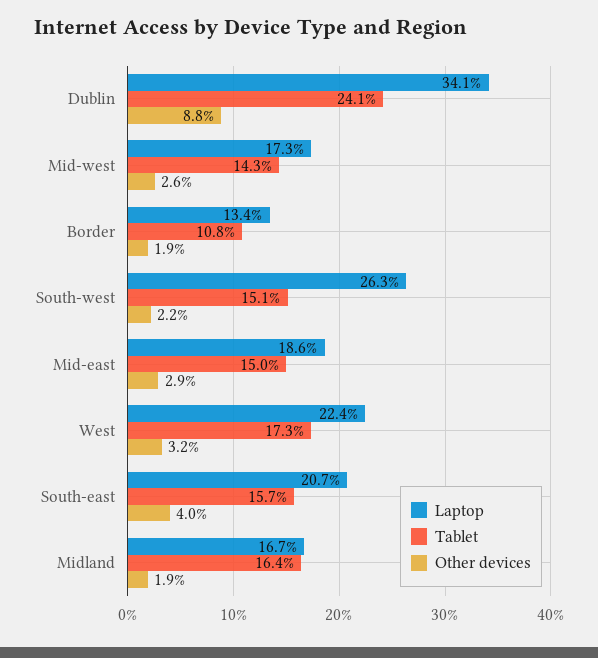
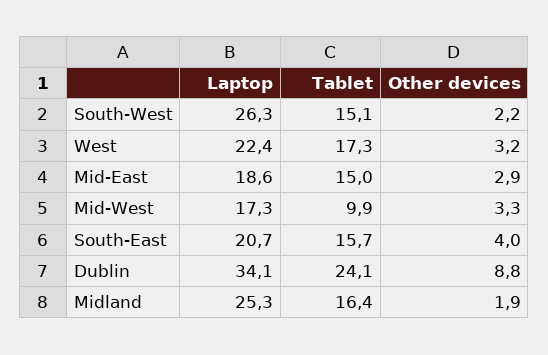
  {
    "Laptop": {
      "Dublin": 34.1,
      "Mid-west": 17.3,
-     "Border": 13.4,
      "South-west": 26.3,
      "Mid-east": 18.6,
      "West": 22.4,
      "South-east": 20.7,
-     "Midland": 16.7
+     "Midland": 25.3
    },
    "Tablet": {
      "Dublin": 24.1,
-     "Mid-west": 14.3,
+     "Mid-west": 9.9,
-     "Border": 10.8,
      "South-west": 15.1,
      "Mid-east": 15,
      "West": 17.3,
      "South-east": 15.7,
      "Midland": 16.4
    },
    "Other devices": {
      "Dublin": 8.8,
-     "Mid-west": 2.6,
+     "Mid-west": 3.3,
-     "Border": 1.9,
      "South-west": 2.2,
      "Mid-east": 2.9,
      "West": 3.2,
      "South-east": 4,
      "Midland": 1.9
    }
  }

